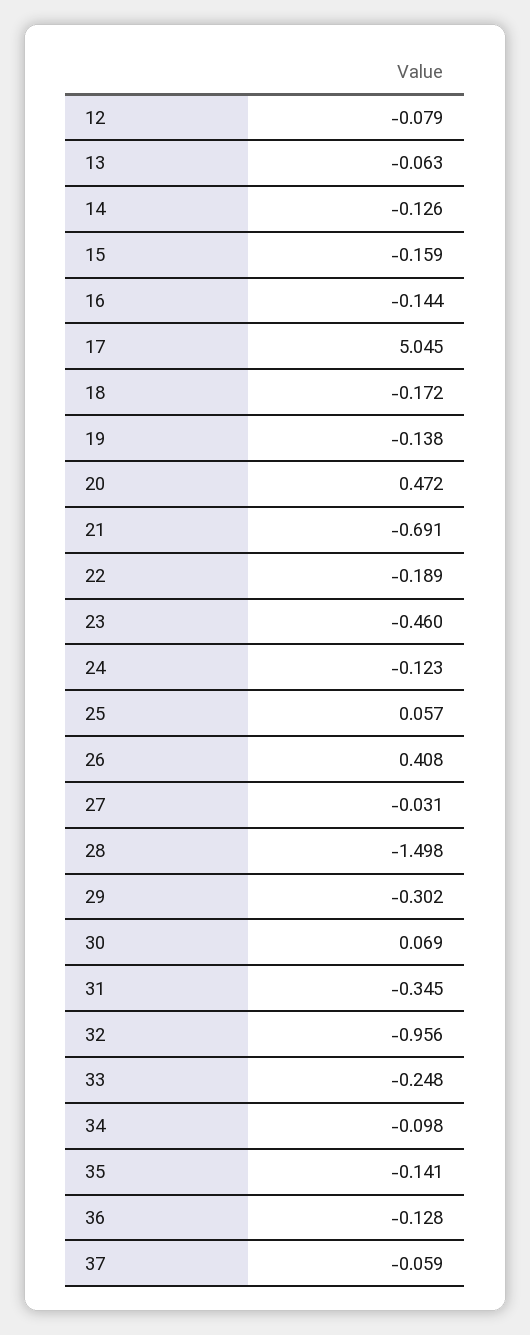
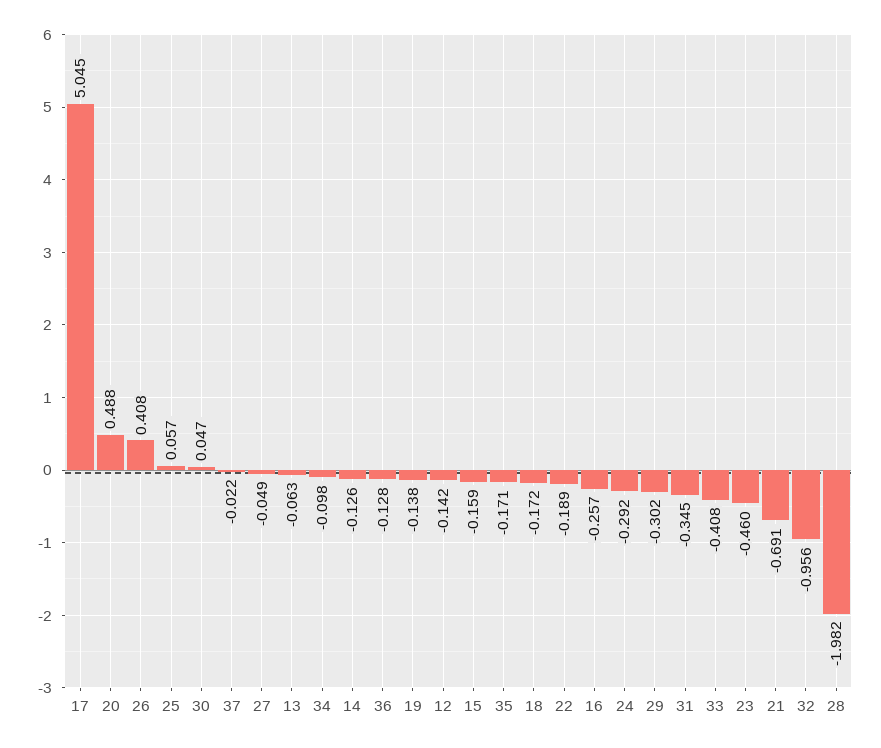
  {
-   "12": -0.079,
+   "12": -0.142,
    "13": -0.063,
    "14": -0.126,
    "15": -0.159,
-   "16": -0.144,
+   "16": -0.257,
    "17": 5.045,
    "18": -0.172,
    "19": -0.138,
-   "20": 0.472,
+   "20": 0.488,
    "21": -0.691,
    "22": -0.189,
    "23": -0.46,
-   "24": -0.123,
+   "24": -0.292,
    "25": 0.057,
    "26": 0.408,
-   "27": -0.031,
+   "27": -0.049,
-   "28": -1.498,
+   "28": -1.982,
    "29": -0.302,
-   "30": 0.069,
+   "30": 0.047,
    "31": -0.345,
    "32": -0.956,
-   "33": -0.248,
+   "33": -0.408,
    "34": -0.098,
-   "35": -0.141,
+   "35": -0.171,
    "36": -0.128,
-   "37": -0.059
+   "37": -0.022
  }

